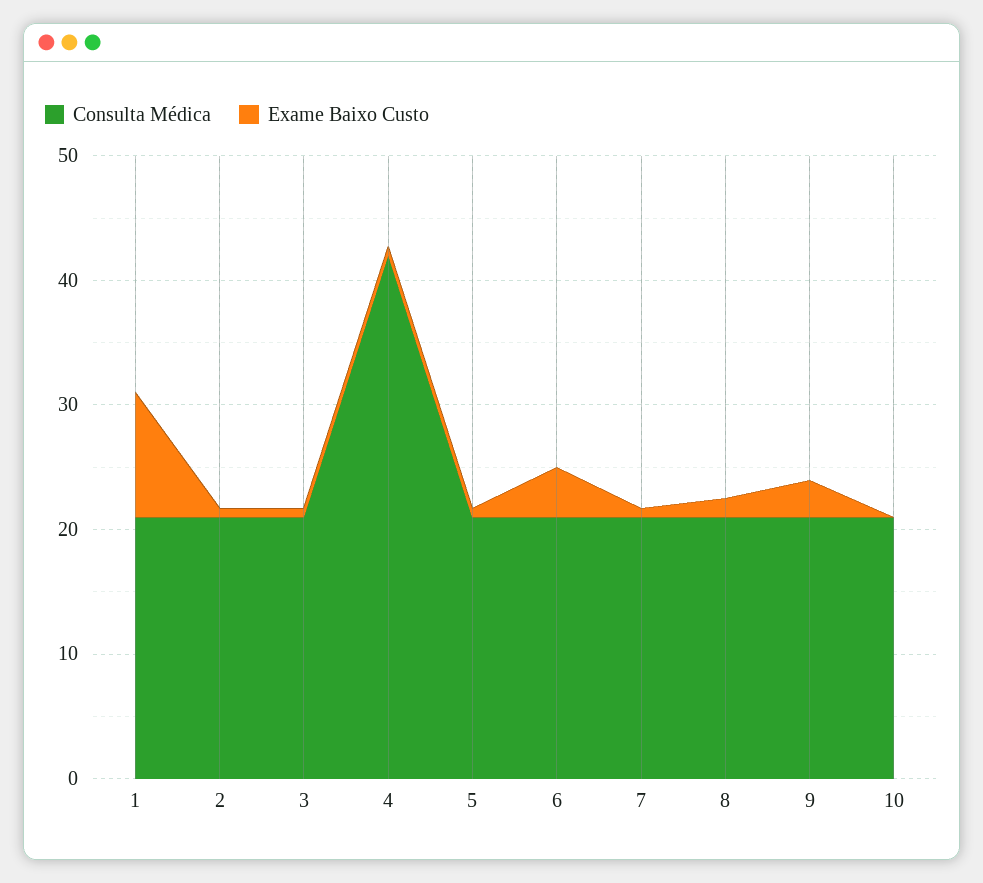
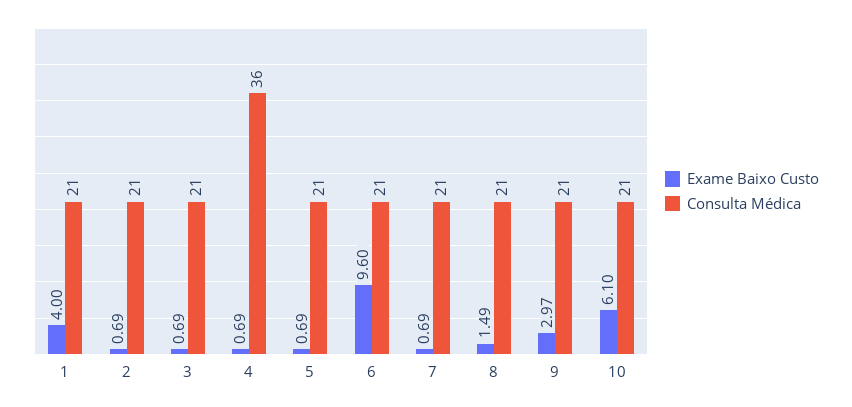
  {
    "Consulta Médica": {
      "1": 21,
      "2": 21,
      "3": 21,
-     "4": 42,
+     "4": 36,
      "5": 21,
      "6": 21,
      "7": 21,
      "8": 21,
      "9": 21,
      "10": 21
    },
    "Exame Baixo Custo": {
-     "1": 10,
+     "1": 4,
      "2": 0.69,
      "3": 0.69,
      "4": 0.69,
      "5": 0.69,
-     "6": 4,
+     "6": 9.6,
      "7": 0.69,
      "8": 1.49,
      "9": 2.97,
-     "10": 0
+     "10": 6.1
    }
  }

